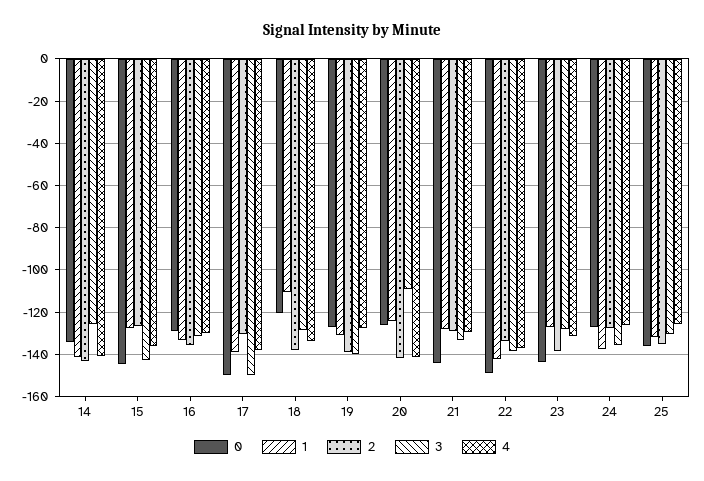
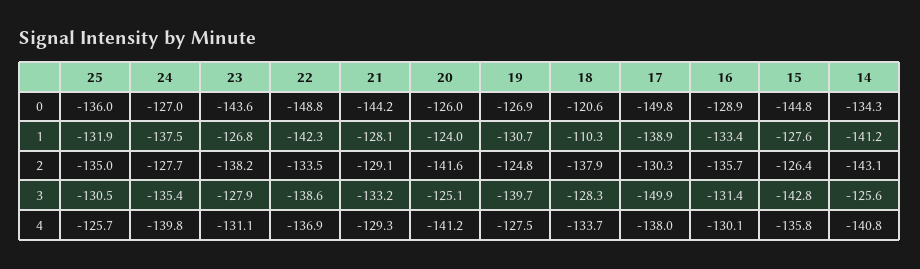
  {
    "0": {
      "14": -134.3,
      "15": -144.8,
      "16": -128.9,
      "17": -149.8,
      "18": -120.6,
      "19": -126.9,
      "20": -126,
      "21": -144.2,
      "22": -148.8,
      "23": -143.6,
      "24": -127,
      "25": -136
    },
    "1": {
      "14": -141.2,
      "15": -127.6,
      "16": -133.4,
      "17": -138.9,
      "18": -110.3,
      "19": -130.7,
      "20": -124,
      "21": -128.1,
      "22": -142.3,
      "23": -126.8,
      "24": -137.5,
      "25": -131.9
    },
    "2": {
      "14": -143.1,
      "15": -126.4,
      "16": -135.7,
      "17": -130.3,
      "18": -137.9,
-     "19": -140,
+     "19": -124.8,
      "20": -141.6,
      "21": -129.1,
      "22": -133.5,
      "23": -138.2,
      "24": -127.7,
      "25": -135
    },
    "3": {
      "14": -125.6,
      "15": -142.8,
      "16": -131.4,
      "17": -149.9,
      "18": -128.3,
      "19": -139.7,
-     "20": -110,
+     "20": -125.1,
      "21": -133.2,
      "22": -138.6,
      "23": -127.9,
      "24": -135.4,
      "25": -130.5
    },
    "4": {
      "14": -140.8,
      "15": -135.8,
      "16": -130.1,
      "17": -138,
      "18": -133.7,
      "19": -127.5,
      "20": -141.2,
      "21": -129.3,
      "22": -136.9,
      "23": -131.1,
-     "24": -125,
+     "24": -139.8,
      "25": -125.7
    }
  }

